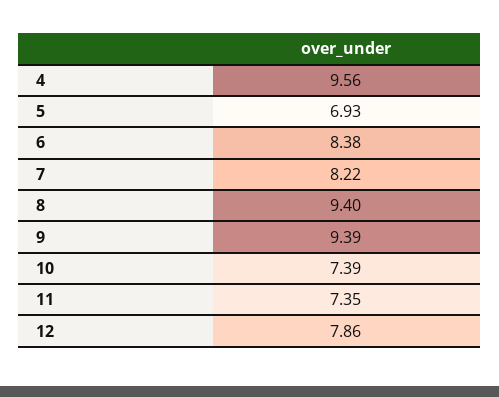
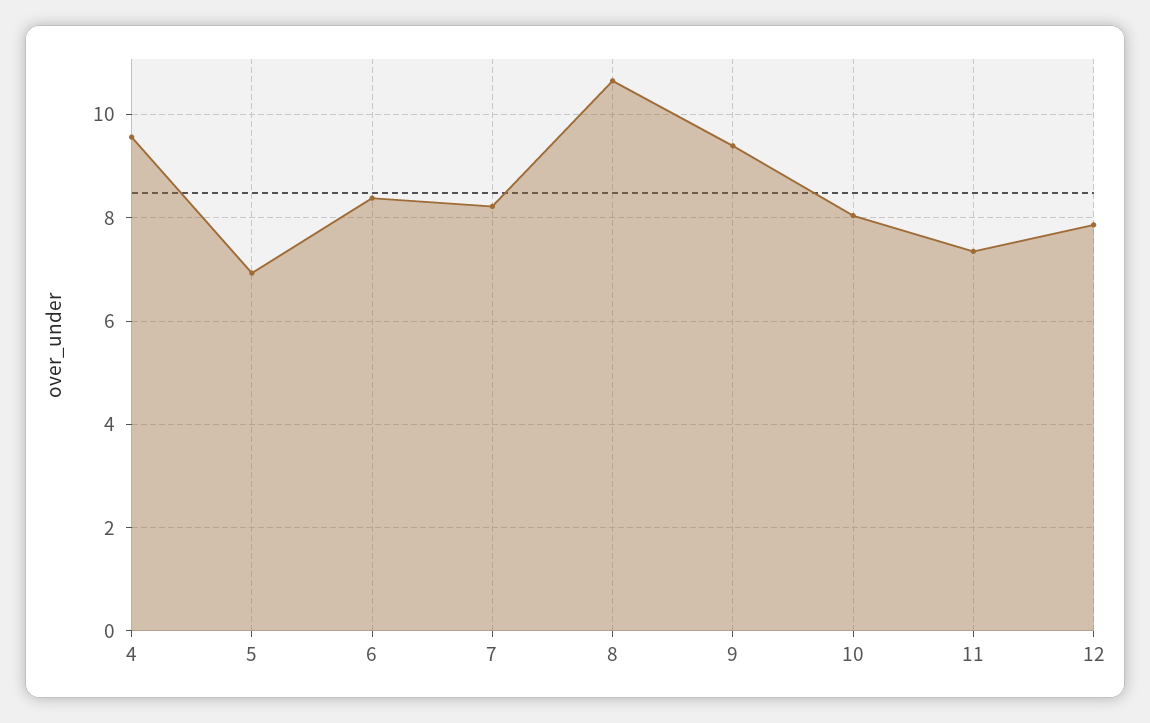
  {
    "4": 9.56,
    "5": 6.93,
    "6": 8.38,
    "7": 8.22,
-   "8": 9.4,
+   "8": 10.6,
    "9": 9.39,
-   "10": 7.39,
+   "10": 8,
    "11": 7.35,
    "12": 7.86
  }

